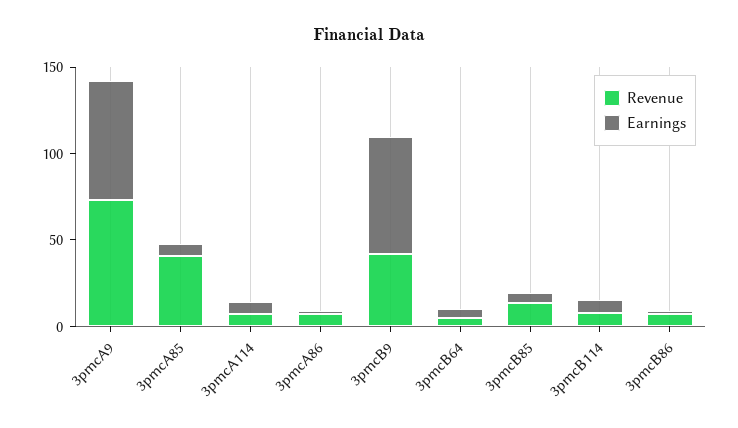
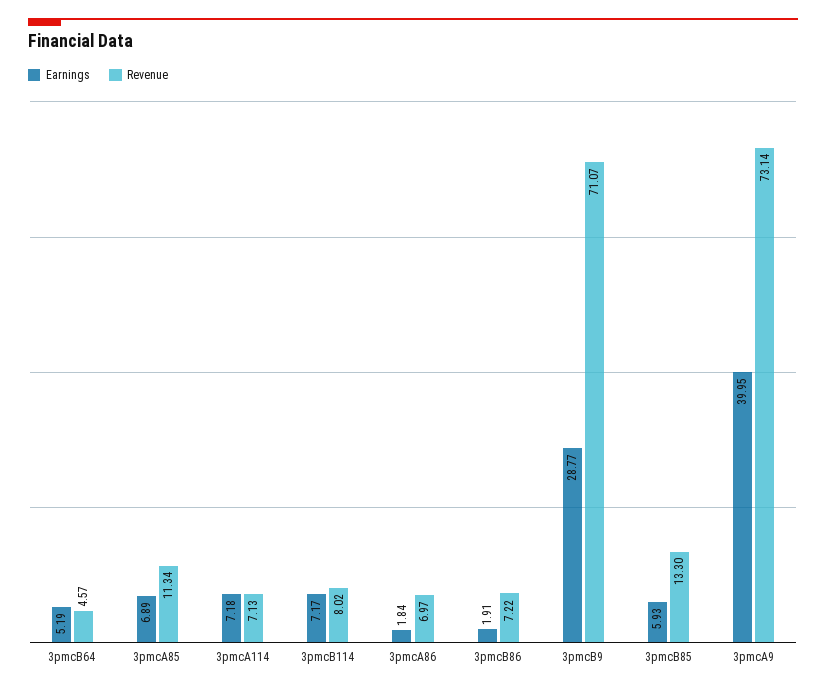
  {
    "Revenue": {
      "3pmcA9": 73.14,
-     "3pmcA85": 40,
+     "3pmcA85": 11.34,
      "3pmcA114": 7.13,
      "3pmcA86": 6.97,
-     "3pmcB9": 40,
+     "3pmcB9": 71.07,
      "3pmcB64": 4.57,
      "3pmcB85": 13.3,
      "3pmcB114": 8.02,
      "3pmcB86": 7.22
    },
    "Earnings": {
-     "3pmcA9": 70,
+     "3pmcA9": 39.95,
      "3pmcA85": 6.89,
      "3pmcA114": 7.18,
      "3pmcA86": 1.84,
-     "3pmcB9": 70,
+     "3pmcB9": 28.77,
      "3pmcB64": 5.19,
      "3pmcB85": 5.93,
      "3pmcB114": 7.17,
      "3pmcB86": 1.91
    }
  }

